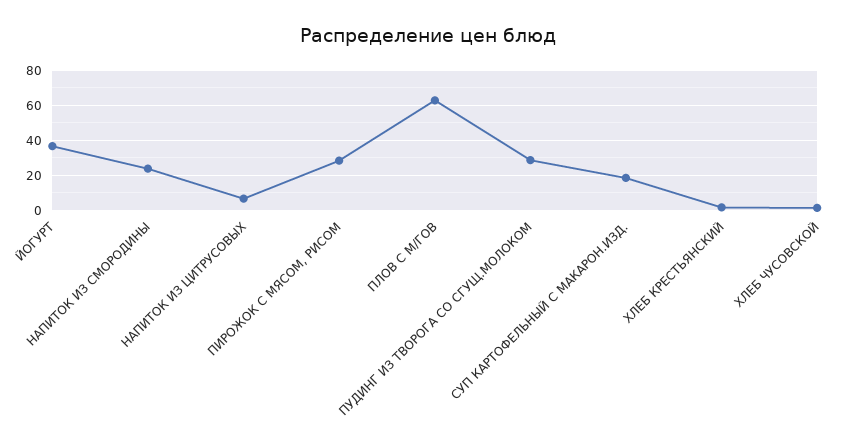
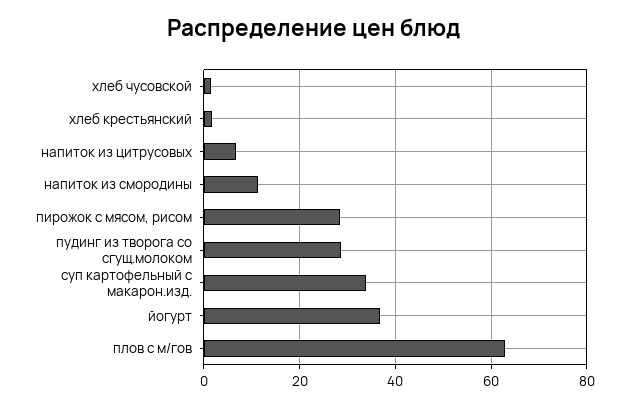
  {
    "ЙОГУРТ": 36,
-   "НАПИТОК ИЗ СМОРОДИНЫ": 25,
+   "НАПИТОК ИЗ СМОРОДИНЫ": 12,
    "НАПИТОК ИЗ ЦИТРУСОВЫХ": 6,
    "ПИРОЖОК С МЯСОМ, РИСОМ": 28,
    "ПЛОВ С М/ГОВ": 62,
    "ПУДИНГ ИЗ ТВОРОГА СО СГУЩ.МОЛОКОМ": 28,
-   "СУП КАРТОФЕЛЬНЫЙ С МАКАРОН.ИЗД.": 20,
+   "СУП КАРТОФЕЛЬНЫЙ С МАКАРОН.ИЗД.": 34,
    "ХЛЕБ КРЕСТЬЯНСКИЙ": 2,
    "ХЛЕБ ЧУСОВСКОЙ": 2
  }

